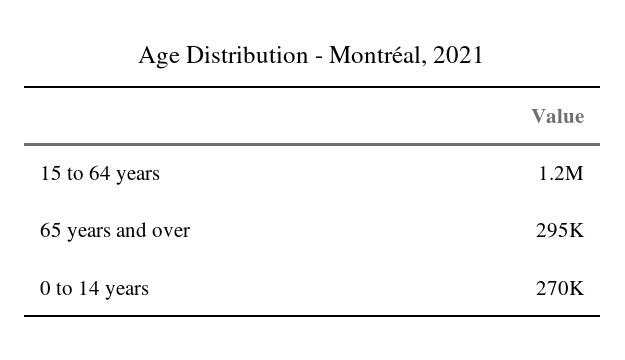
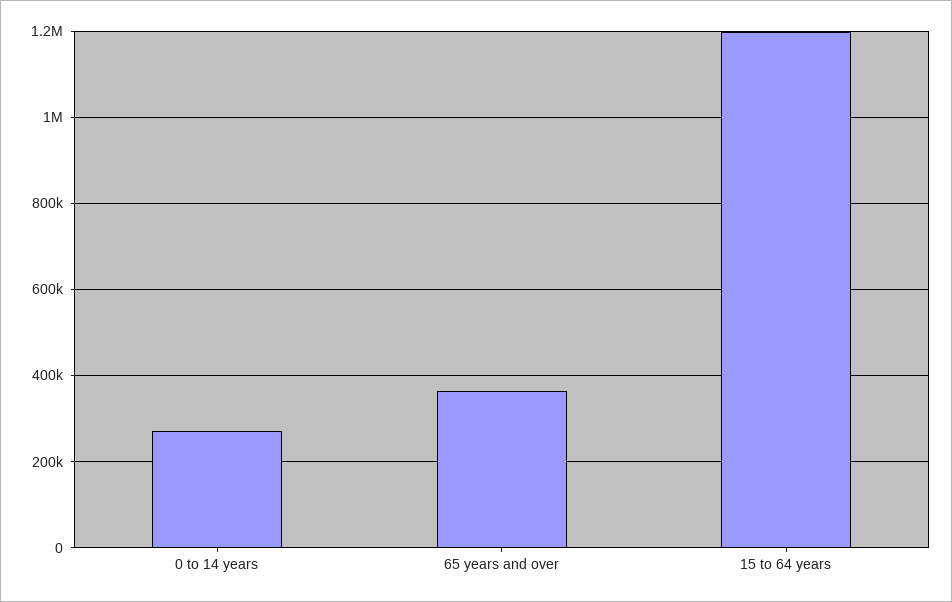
  {
    "15 to 64 years": 1200000,
-   "65 years and over": 295000,
+   "65 years and over": 360000,
    "0 to 14 years": 270000
  }

